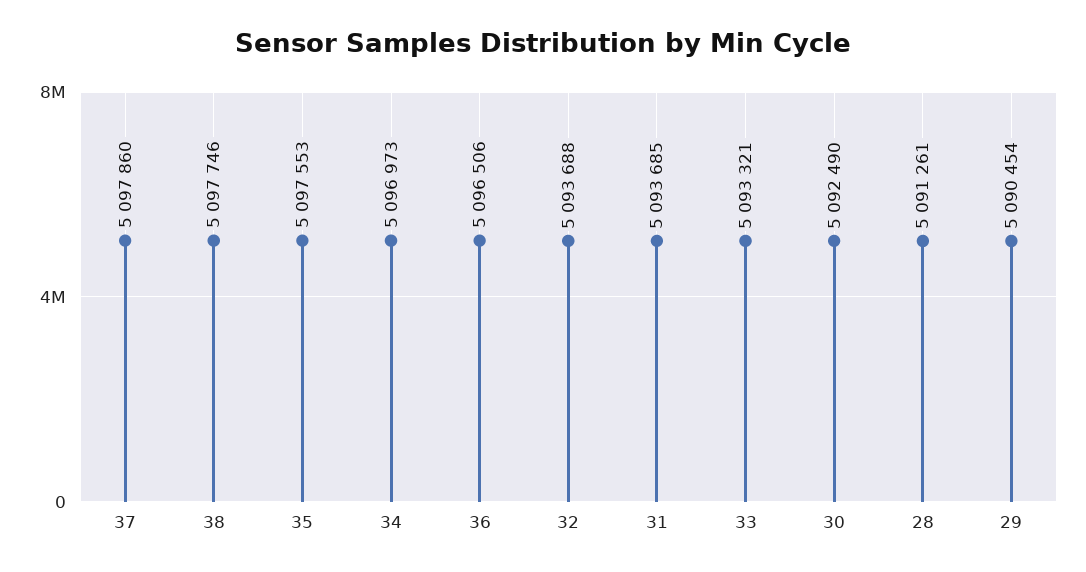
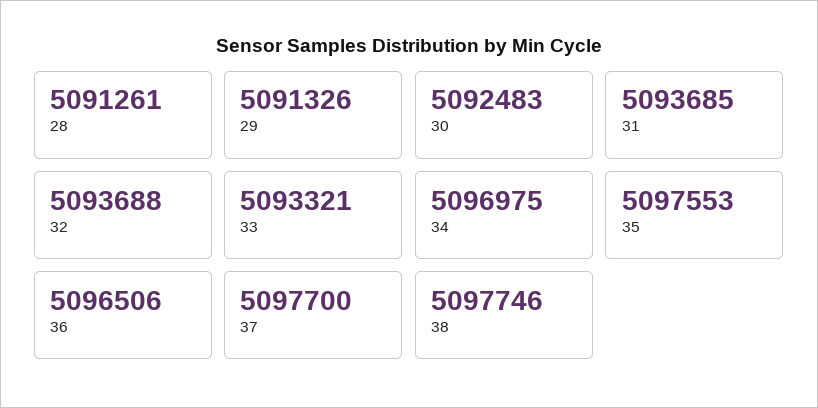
  {
-   "37": 5097860,
+   "37": 5097700,
    "38": 5097746,
    "35": 5097553,
-   "34": 5096973,
+   "34": 5096975,
    "36": 5096506,
    "32": 5093688,
    "31": 5093685,
    "33": 5093321,
-   "30": 5092490,
+   "30": 5092483,
    "28": 5091261,
-   "29": 5090454
+   "29": 5091326
  }

